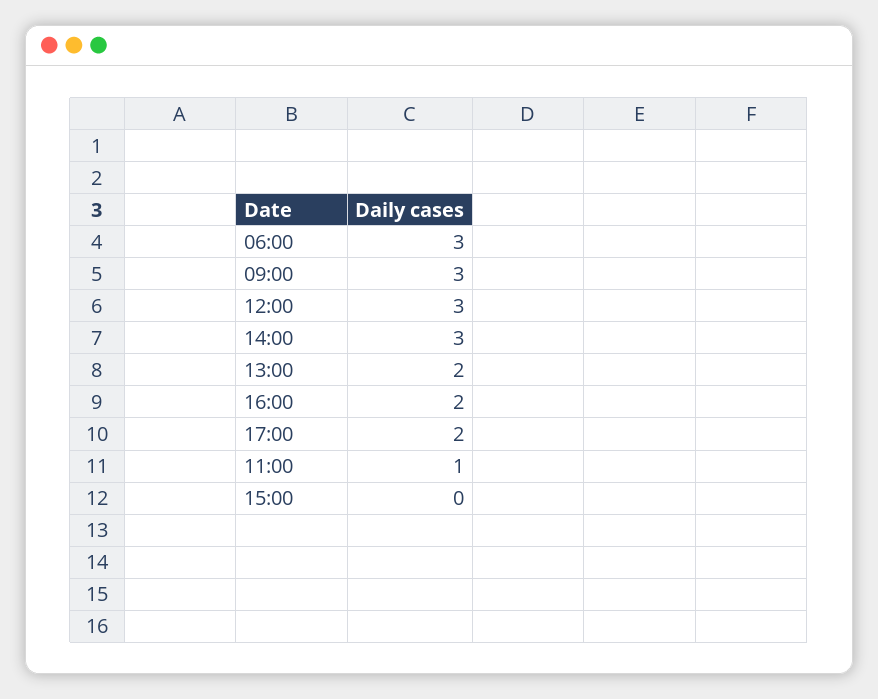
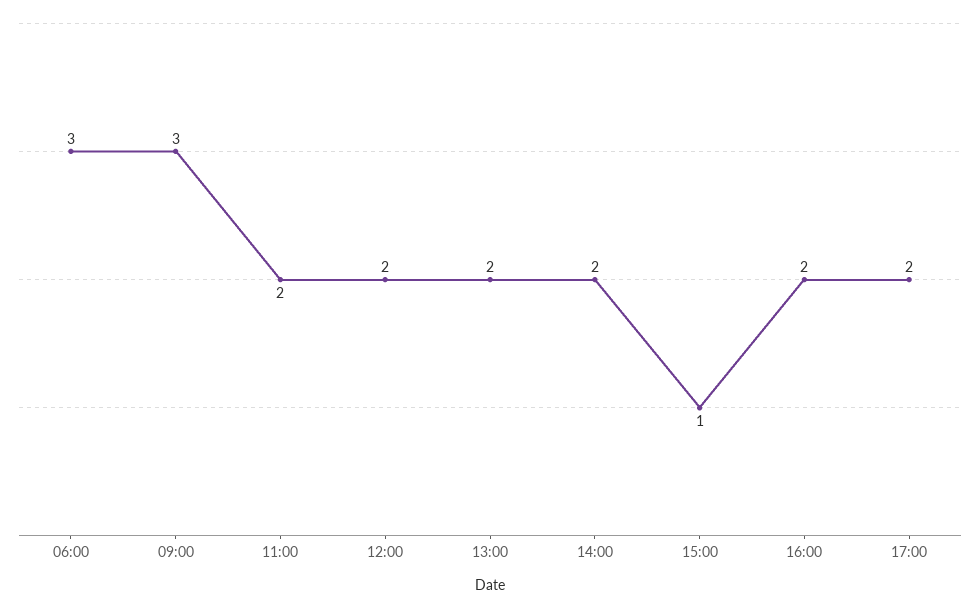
  {
    "06:00": 3,
    "09:00": 3,
-   "12:00": 3,
+   "12:00": 2,
-   "14:00": 3,
+   "14:00": 2,
    "13:00": 2,
    "16:00": 2,
    "17:00": 2,
-   "11:00": 1,
+   "11:00": 2,
-   "15:00": 0
+   "15:00": 1
  }

